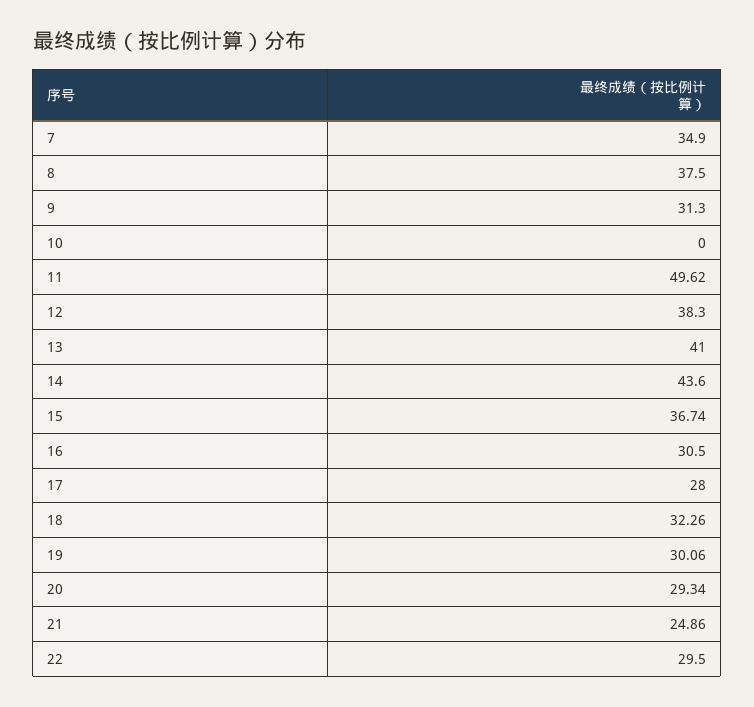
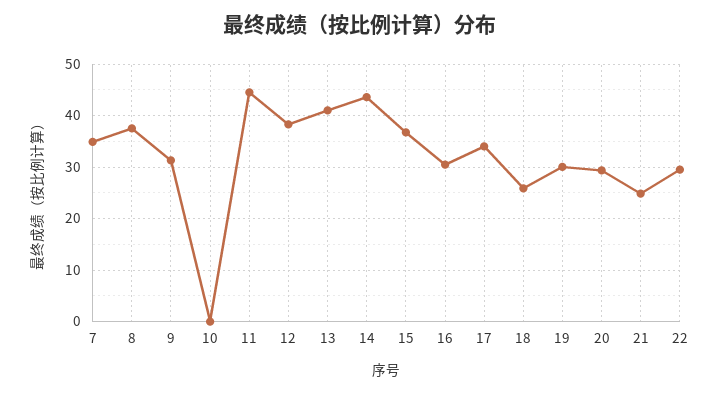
  {
    "7": 34.9,
    "8": 37.5,
    "9": 31.3,
    "10": 0,
-   "11": 49.62,
+   "11": 44,
    "12": 38.3,
    "13": 41,
    "14": 43.6,
    "15": 36.74,
    "16": 30.5,
-   "17": 28,
+   "17": 34,
-   "18": 32.26,
+   "18": 26,
    "19": 30.06,
    "20": 29.34,
    "21": 24.86,
    "22": 29.5
  }

